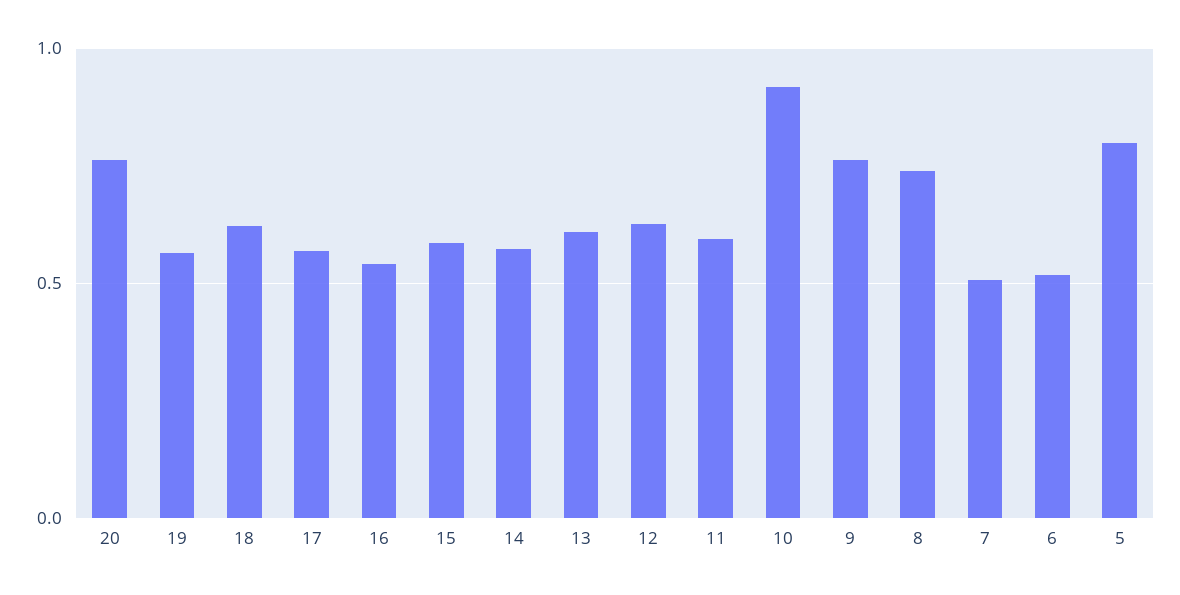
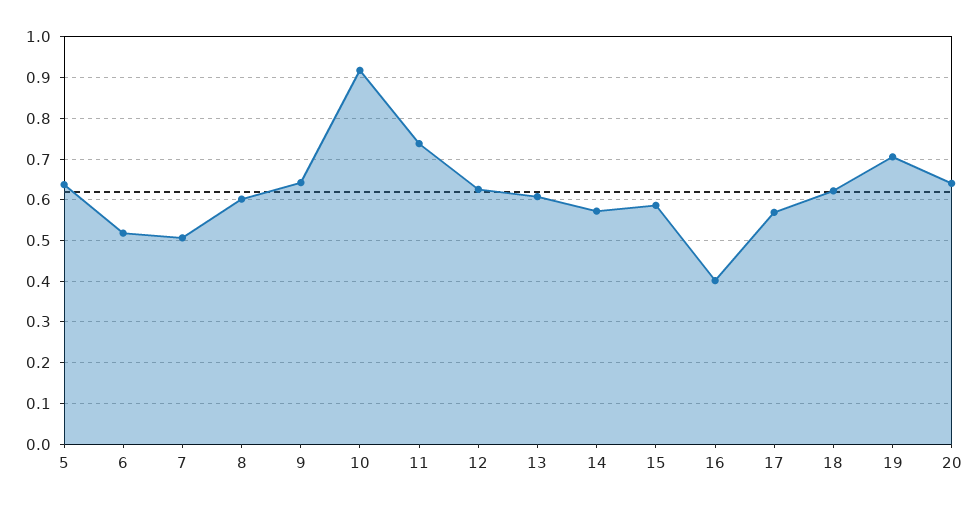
  {
-   "20": 0.75,
+   "20": 0.64,
-   "19": 0.55,
+   "19": 0.7,
    "18": 0.62,
    "17": 0.56,
-   "16": 0.55,
+   "16": 0.4,
    "15": 0.58,
    "14": 0.58,
    "13": 0.6,
    "12": 0.62,
-   "11": 0.6,
+   "11": 0.74,
    "10": 0.92,
-   "9": 0.75,
+   "9": 0.64,
-   "8": 0.75,
+   "8": 0.6,
    "7": 0.5,
    "6": 0.52,
-   "5": 0.8
+   "5": 0.64
  }

